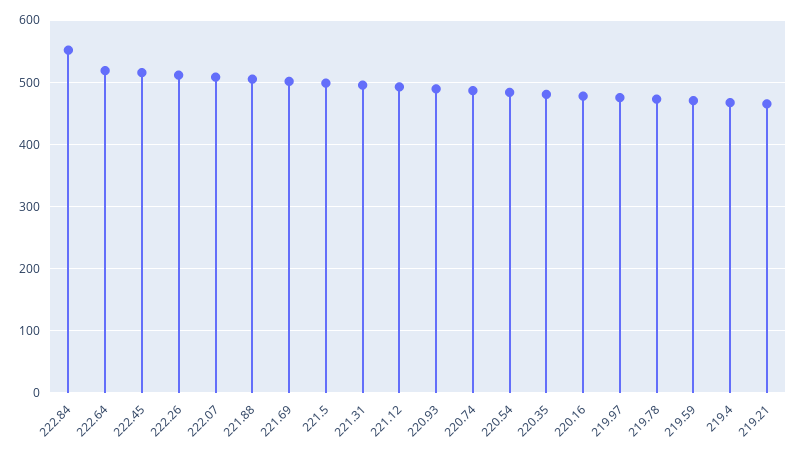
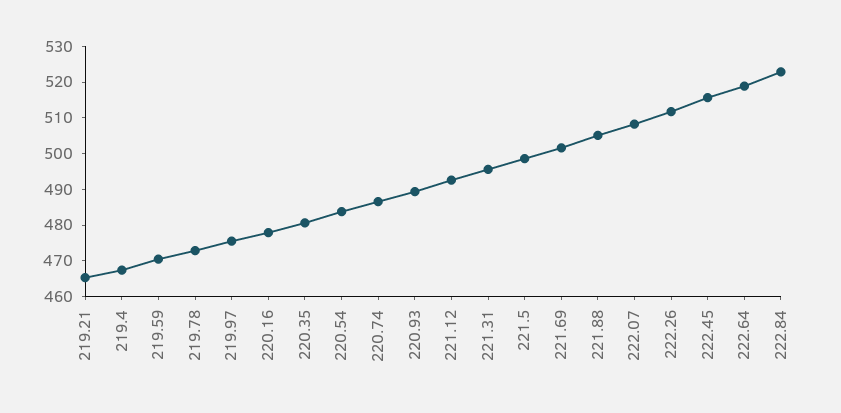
  {
-   "222.84": 550,
+   "222.84": 522.5,
    "222.64": 520,
    "222.45": 515,
    "222.26": 512.5,
    "222.07": 507.5,
    "221.88": 505,
    "221.69": 502.5,
    "221.5": 497.5,
    "221.31": 495,
    "221.12": 492.5,
    "220.93": 490,
    "220.74": 487.5,
    "220.54": 485,
    "220.35": 480,
    "220.16": 477.5,
    "219.97": 475,
    "219.78": 472.5,
    "219.59": 470,
    "219.4": 467.5,
    "219.21": 465
  }

